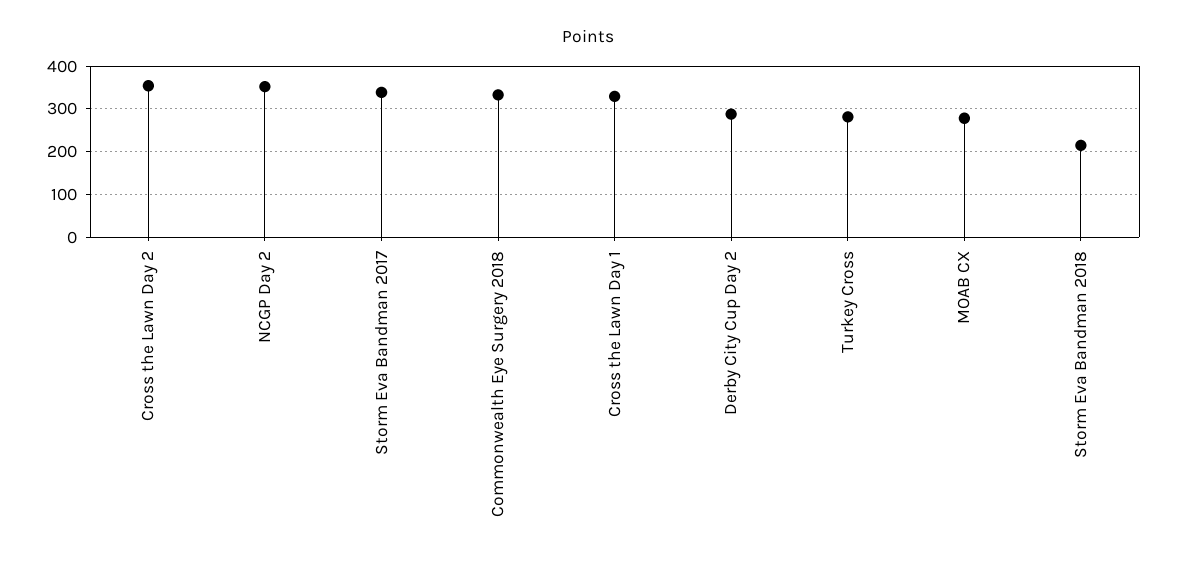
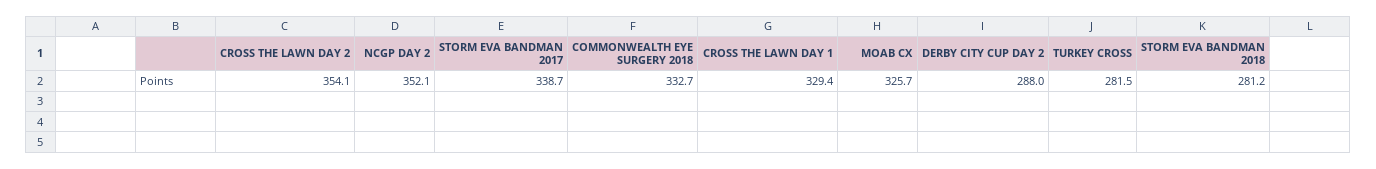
  {
    "Cross the Lawn Day 2": 354.1,
    "NCGP Day 2": 352.1,
    "Storm Eva Bandman 2017": 338.7,
    "Commonwealth Eye Surgery 2018": 332.7,
    "Cross the Lawn Day 1": 329.4,
    "Derby City Cup Day 2": 288,
    "Turkey Cross": 281.5,
-   "MOAB CX": 280,
+   "MOAB CX": 325.7,
-   "Storm Eva Bandman 2018": 220
+   "Storm Eva Bandman 2018": 281.2
  }

